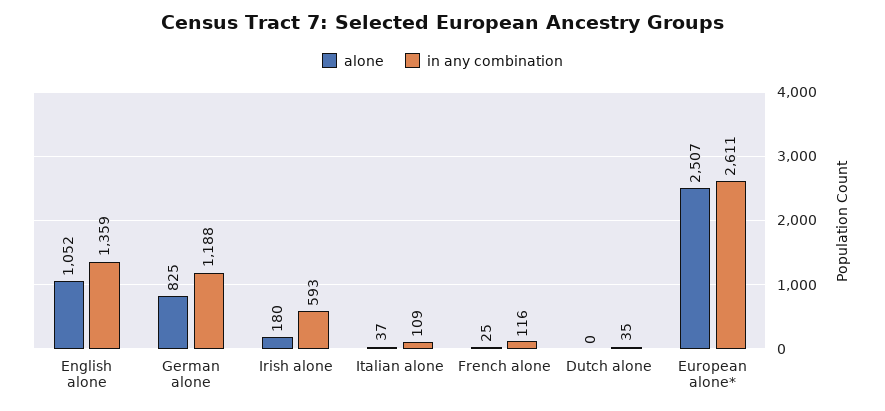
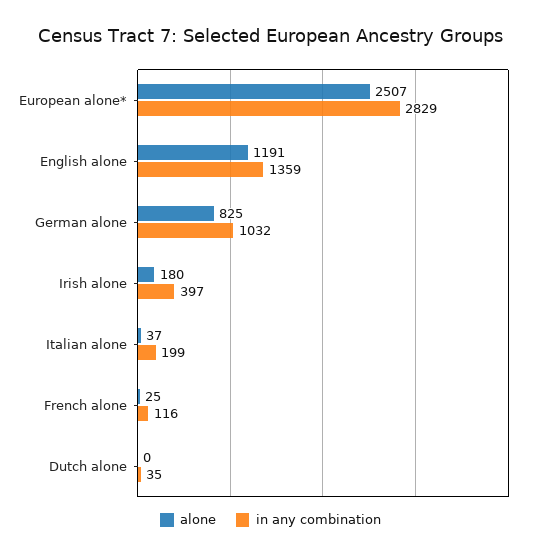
  {
    "alone": {
-     "English alone": 1052,
+     "English alone": 1191,
      "German alone": 825,
      "Irish alone": 180,
      "Italian alone": 37,
      "French alone": 25,
      "Dutch alone": 0,
      "European alone*": 2507
    },
    "in any combination": {
      "English alone": 1359,
-     "German alone": 1188,
+     "German alone": 1032,
-     "Irish alone": 593,
+     "Irish alone": 397,
-     "Italian alone": 109,
+     "Italian alone": 199,
      "French alone": 116,
      "Dutch alone": 35,
-     "European alone*": 2611
+     "European alone*": 2829
    }
  }

